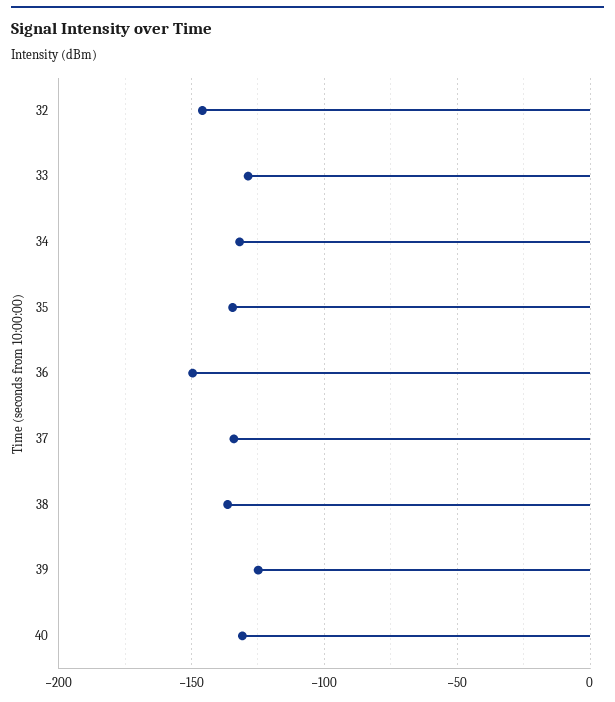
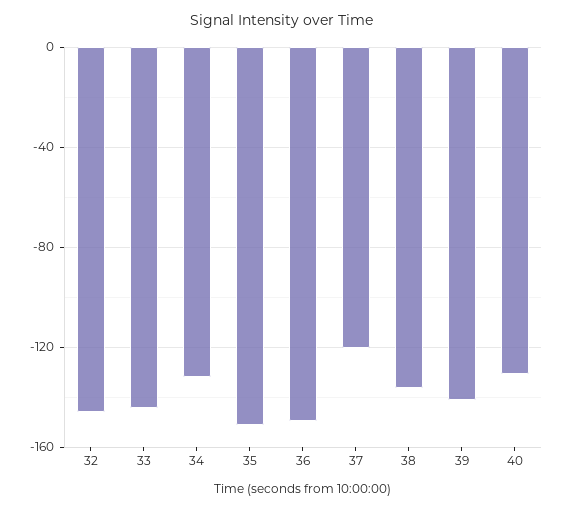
  {
    "32": -145,
-   "33": -130,
+   "33": -145,
    "34": -130,
-   "35": -135,
+   "35": -150,
    "36": -150,
-   "37": -135,
+   "37": -120,
    "38": -135,
-   "39": -125,
+   "39": -140,
    "40": -130
  }

